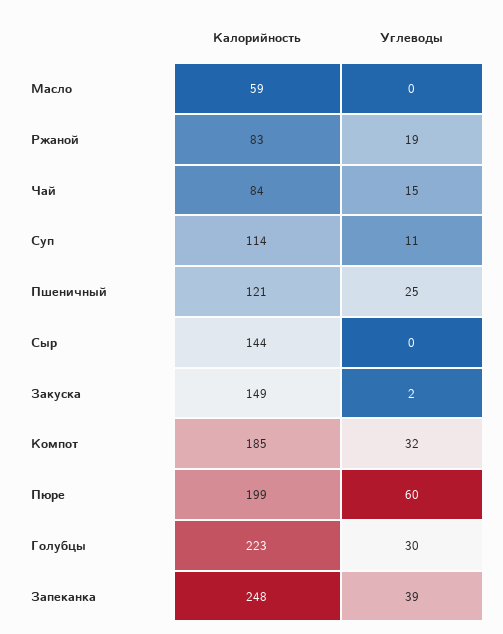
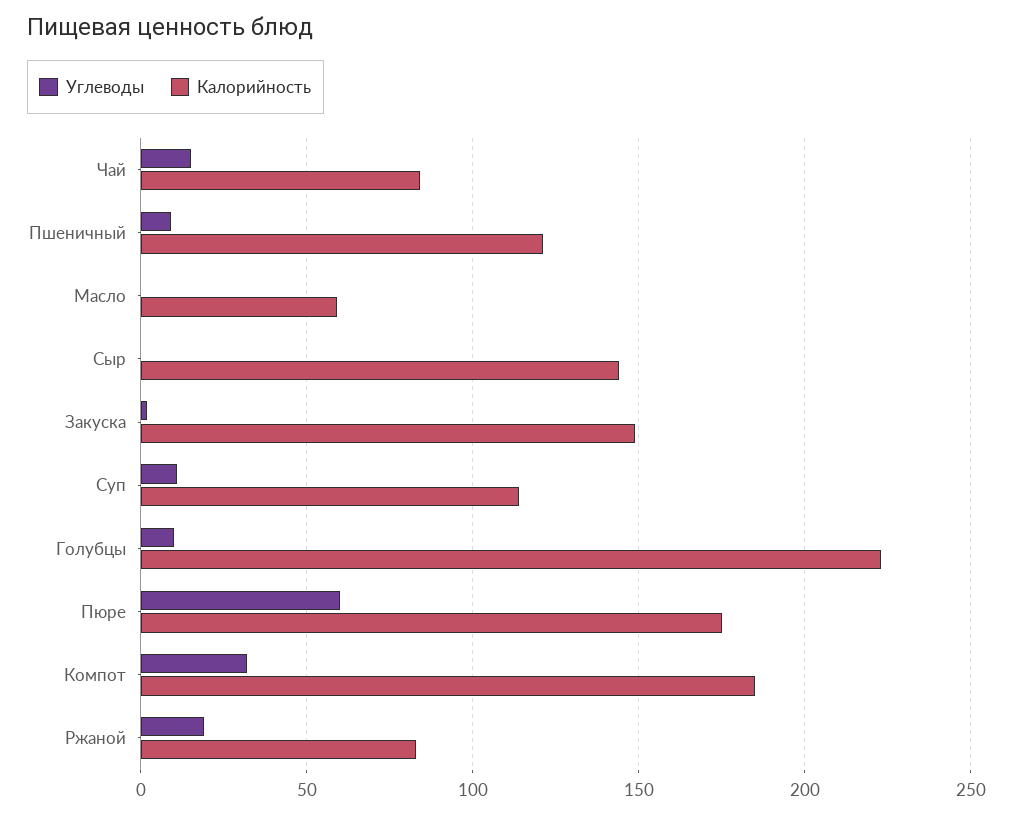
  {
    "Калорийность": {
      "Масло": 59,
      "Ржаной": 83,
      "Чай": 84,
      "Суп": 114,
      "Пшеничный": 121,
      "Сыр": 144,
      "Закуска": 149,
      "Компот": 185,
-     "Пюре": 199,
+     "Пюре": 175,
-     "Голубцы": 223,
+     "Голубцы": 223
-     "Запеканка": 248
    },
    "Углеводы": {
      "Масло": 0,
      "Ржаной": 19,
      "Чай": 15,
      "Суп": 11,
-     "Пшеничный": 25,
+     "Пшеничный": 10,
      "Сыр": 0,
      "Закуска": 2,
      "Компот": 32,
      "Пюре": 60,
-     "Голубцы": 30,
+     "Голубцы": 10
-     "Запеканка": 39
    }
  }

